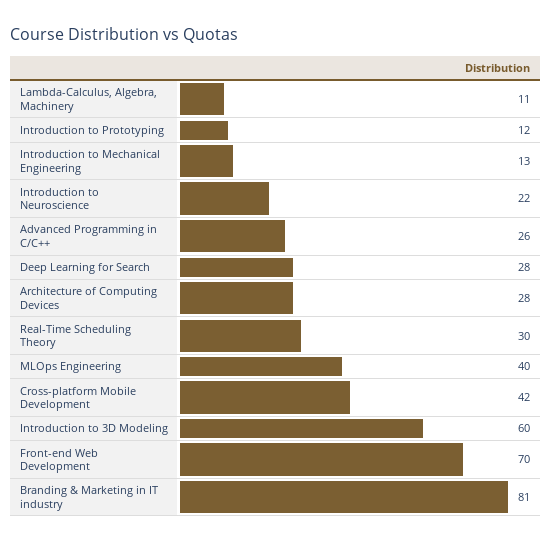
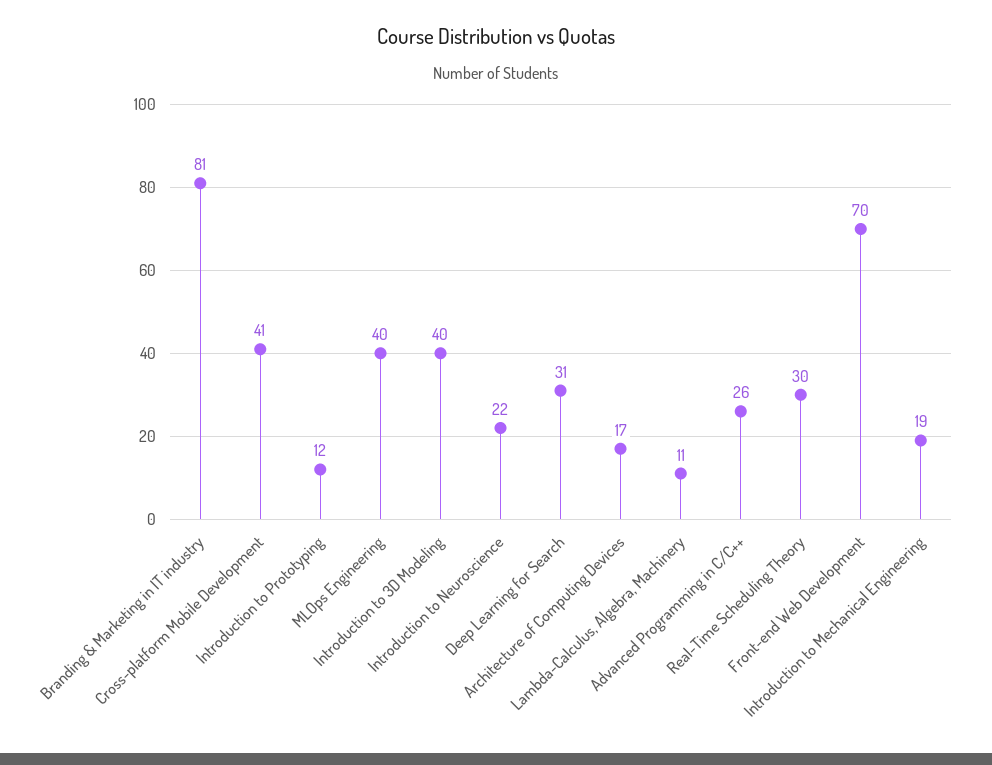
  {
    "Lambda-Calculus, Algebra, Machinery": 11,
    "Introduction to Prototyping": 12,
-   "Introduction to Mechanical Engineering": 13,
+   "Introduction to Mechanical Engineering": 19,
    "Introduction to Neuroscience": 22,
    "Advanced Programming in C/C++": 26,
-   "Deep Learning for Search": 28,
+   "Deep Learning for Search": 31,
-   "Architecture of Computing Devices": 28,
+   "Architecture of Computing Devices": 17,
    "Real-Time Scheduling Theory": 30,
    "MLOps Engineering": 40,
-   "Cross-platform Mobile Development": 42,
+   "Cross-platform Mobile Development": 41,
-   "Introduction to 3D Modeling": 60,
+   "Introduction to 3D Modeling": 40,
    "Front-end Web Development": 70,
    "Branding & Marketing in IT industry": 81
  }

